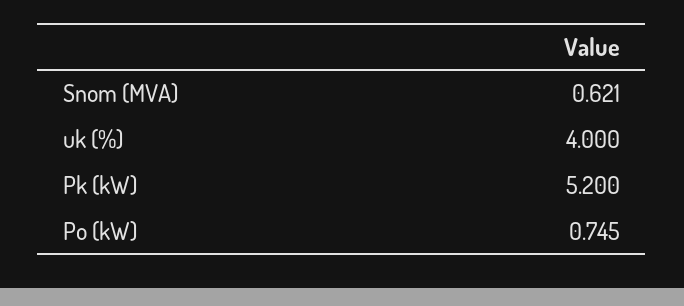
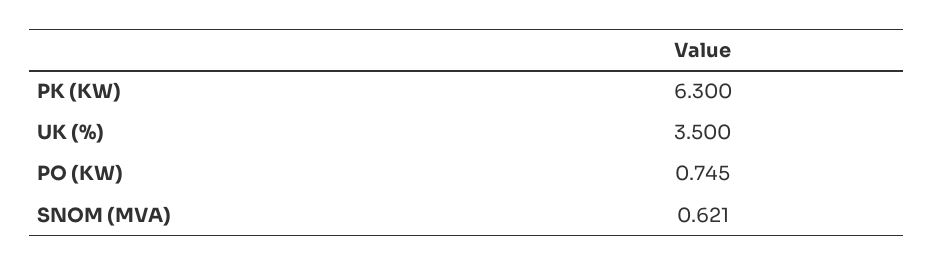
  {
    "Snom (MVA)": 0.621,
-   "uk (%)": 4,
+   "uk (%)": 3.5,
-   "Pk (kW)": 5.2,
+   "Pk (kW)": 6.3,
    "Po (kW)": 0.745
  }

